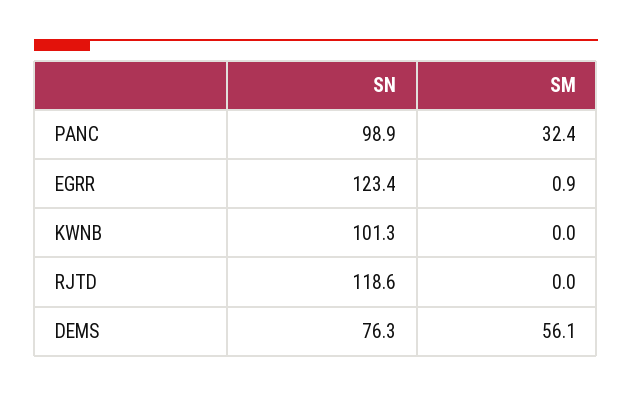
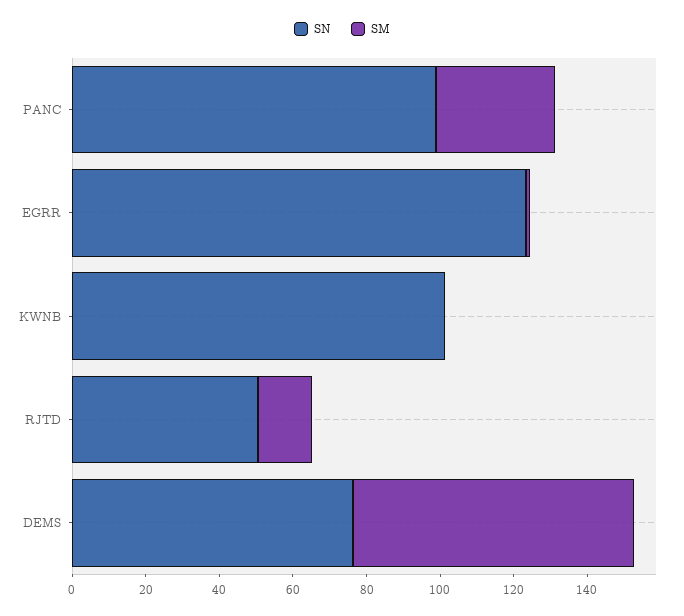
  {
    "SN": {
      "PANC": 98.9,
      "EGRR": 123.4,
      "KWNB": 101.3,
-     "RJTD": 118.6,
+     "RJTD": 50,
      "DEMS": 76.3
    },
    "SM": {
      "PANC": 32.4,
      "EGRR": 0.9,
      "KWNB": 0,
-     "RJTD": 0,
+     "RJTD": 15,
-     "DEMS": 56.1
+     "DEMS": 75
    }
  }

